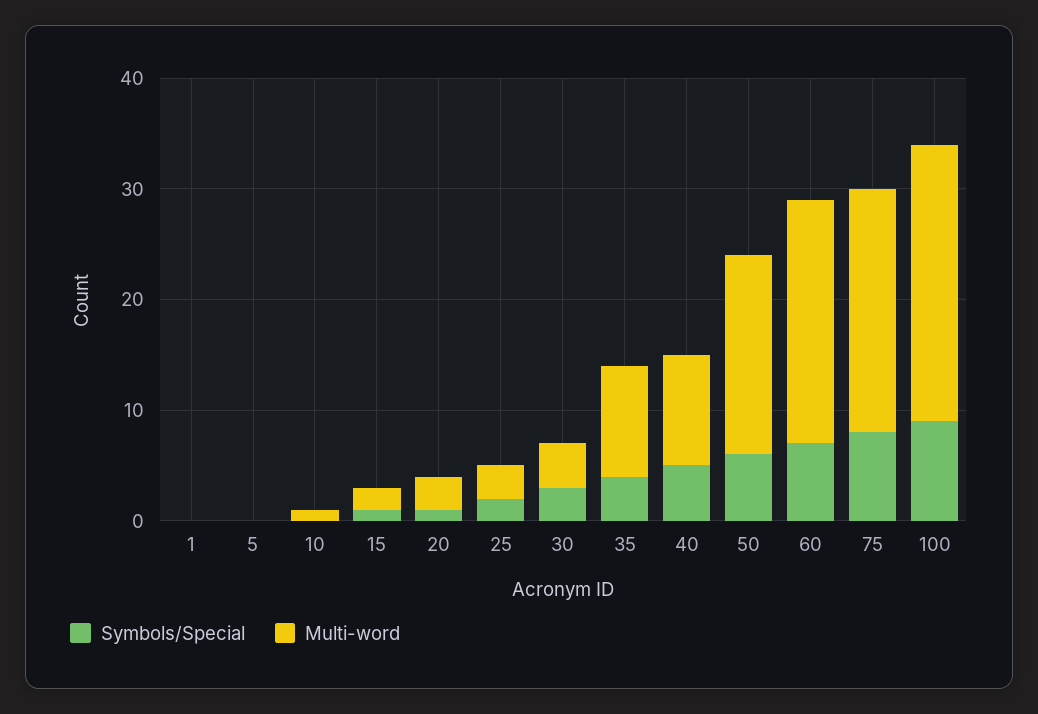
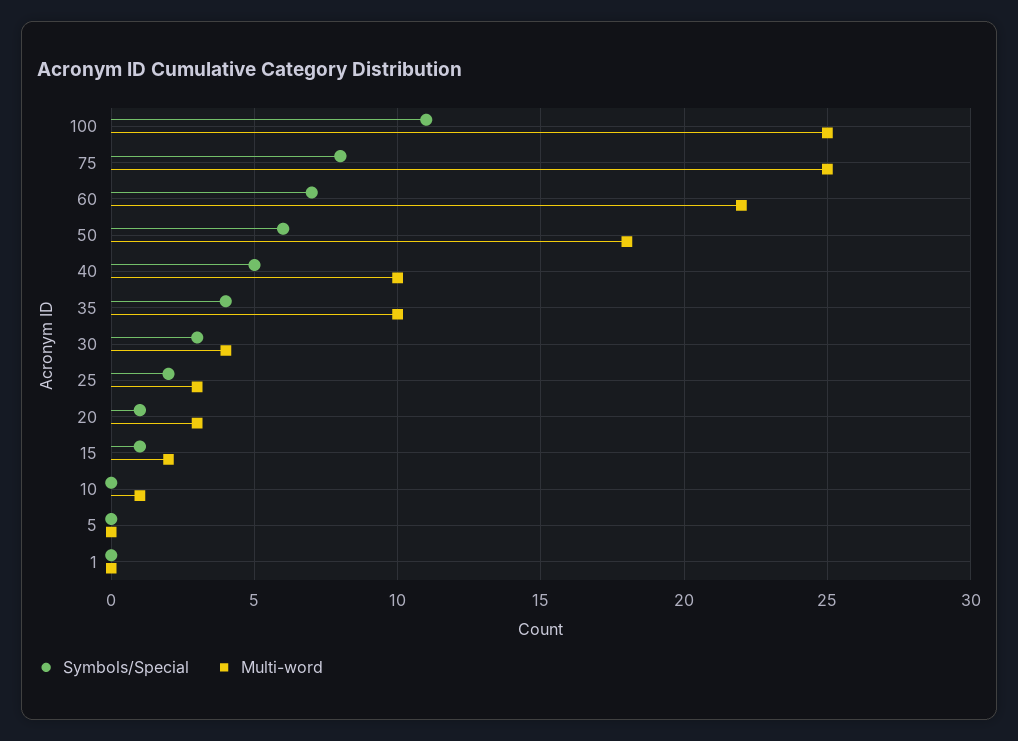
  {
    "Symbols/Special": {
      "1": 0,
      "5": 0,
      "10": 0,
      "15": 1,
      "20": 1,
      "25": 2,
      "30": 3,
      "35": 4,
      "40": 5,
      "50": 6,
      "60": 7,
      "75": 8,
-     "100": 9
+     "100": 11
    },
    "Multi-word": {
      "1": 0,
      "5": 0,
      "10": 1,
      "15": 2,
      "20": 3,
      "25": 3,
      "30": 4,
      "35": 10,
      "40": 10,
      "50": 18,
      "60": 22,
-     "75": 22,
+     "75": 25,
      "100": 25
    }
  }

